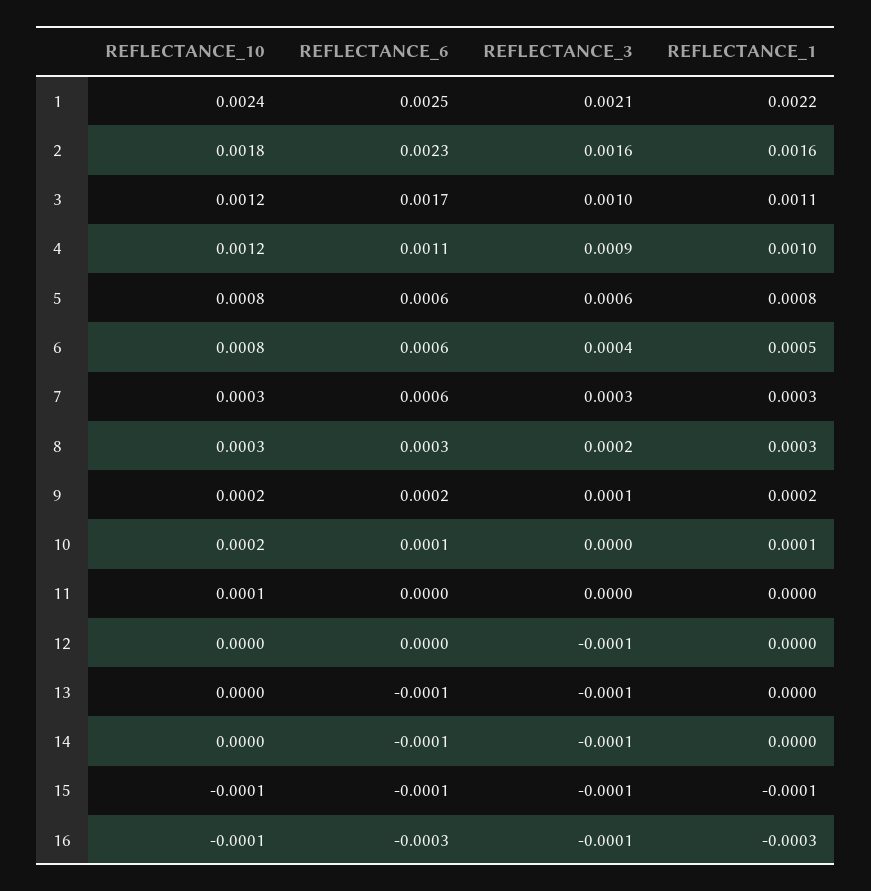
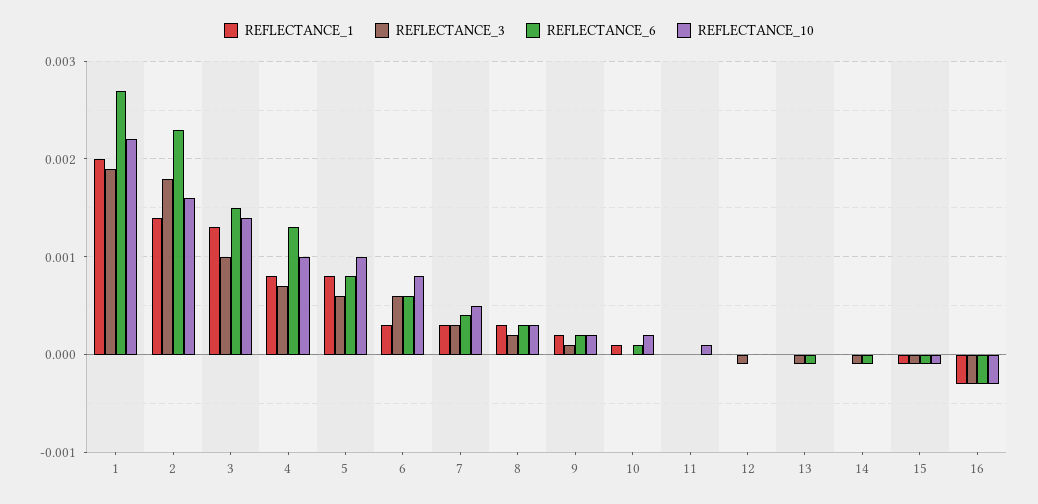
  {
    "REFLECTANCE_10": {
-     "1": 0.0024,
+     "1": 0.0022,
-     "2": 0.0018,
+     "2": 0.0016,
-     "3": 0.0012,
+     "3": 0.0014,
-     "4": 0.0012,
+     "4": 0.001,
-     "5": 0.0008,
+     "5": 0.001,
      "6": 0.0008,
-     "7": 0.0003,
+     "7": 0.0005,
      "8": 0.0003,
      "9": 0.0002,
      "10": 0.0002,
      "11": 0.0001,
      "12": 0,
      "13": 0,
      "14": 0,
      "15": -0.0001,
-     "16": -0.0001
+     "16": -0.0003
    },
    "REFLECTANCE_6": {
-     "1": 0.0025,
+     "1": 0.0027,
      "2": 0.0023,
-     "3": 0.0017,
+     "3": 0.0015,
-     "4": 0.0011,
+     "4": 0.0013,
-     "5": 0.0006,
+     "5": 0.0008,
      "6": 0.0006,
-     "7": 0.0006,
+     "7": 0.0004,
      "8": 0.0003,
      "9": 0.0002,
      "10": 0.0001,
      "11": 0,
      "12": 0,
      "13": -0.0001,
      "14": -0.0001,
      "15": -0.0001,
      "16": -0.0003
    },
    "REFLECTANCE_3": {
-     "1": 0.0021,
+     "1": 0.0019,
-     "2": 0.0016,
+     "2": 0.0018,
      "3": 0.001,
-     "4": 0.0009,
+     "4": 0.0007,
      "5": 0.0006,
-     "6": 0.0004,
+     "6": 0.0006,
      "7": 0.0003,
      "8": 0.0002,
      "9": 0.0001,
      "10": 0,
      "11": 0,
      "12": -0.0001,
      "13": -0.0001,
      "14": -0.0001,
      "15": -0.0001,
-     "16": -0.0001
+     "16": -0.0003
    },
    "REFLECTANCE_1": {
-     "1": 0.0022,
+     "1": 0.002,
-     "2": 0.0016,
+     "2": 0.0014,
-     "3": 0.0011,
+     "3": 0.0013,
-     "4": 0.001,
+     "4": 0.0008,
      "5": 0.0008,
-     "6": 0.0005,
+     "6": 0.0003,
      "7": 0.0003,
      "8": 0.0003,
      "9": 0.0002,
      "10": 0.0001,
      "11": 0,
      "12": 0,
      "13": 0,
      "14": 0,
      "15": -0.0001,
      "16": -0.0003
    }
  }

